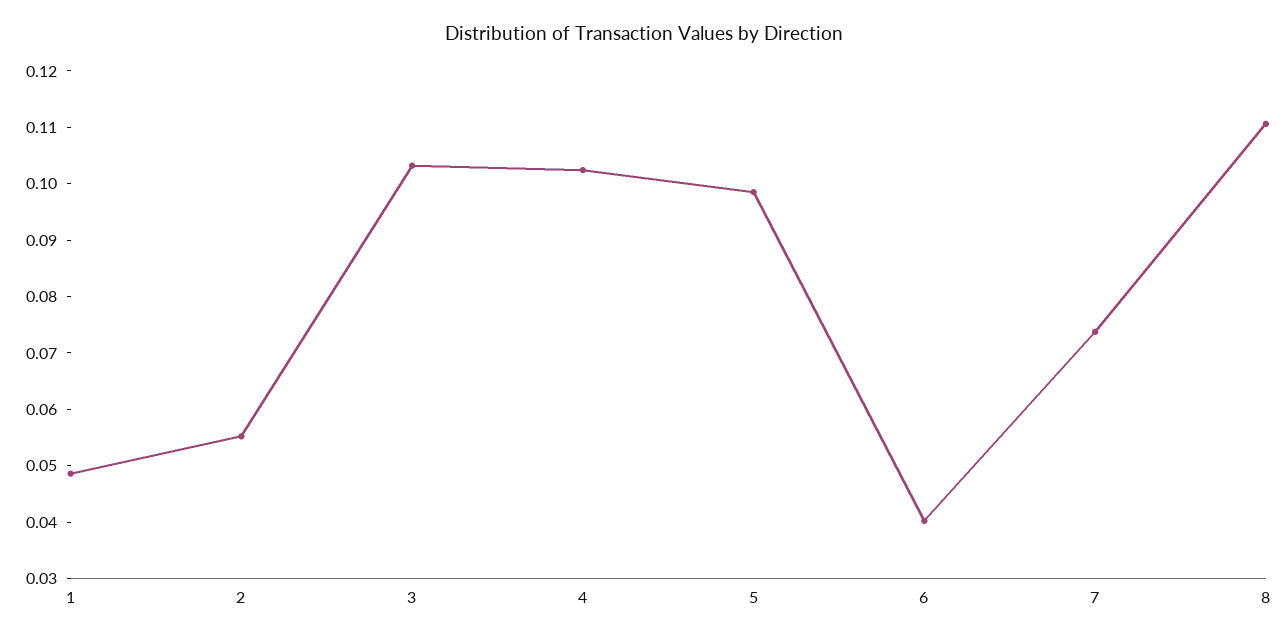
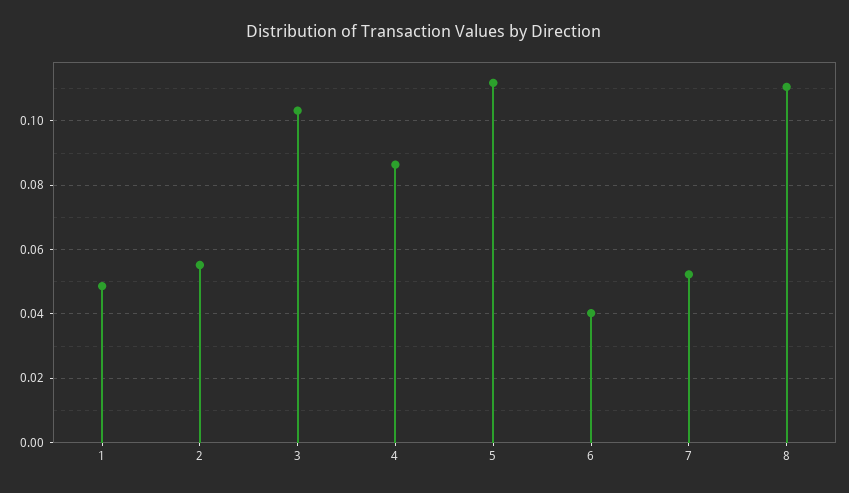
  {
    "1": 0.048,
    "2": 0.056,
    "3": 0.104,
-   "4": 0.102,
+   "4": 0.086,
-   "5": 0.098,
+   "5": 0.112,
    "6": 0.04,
-   "7": 0.074,
+   "7": 0.052,
    "8": 0.11
  }

